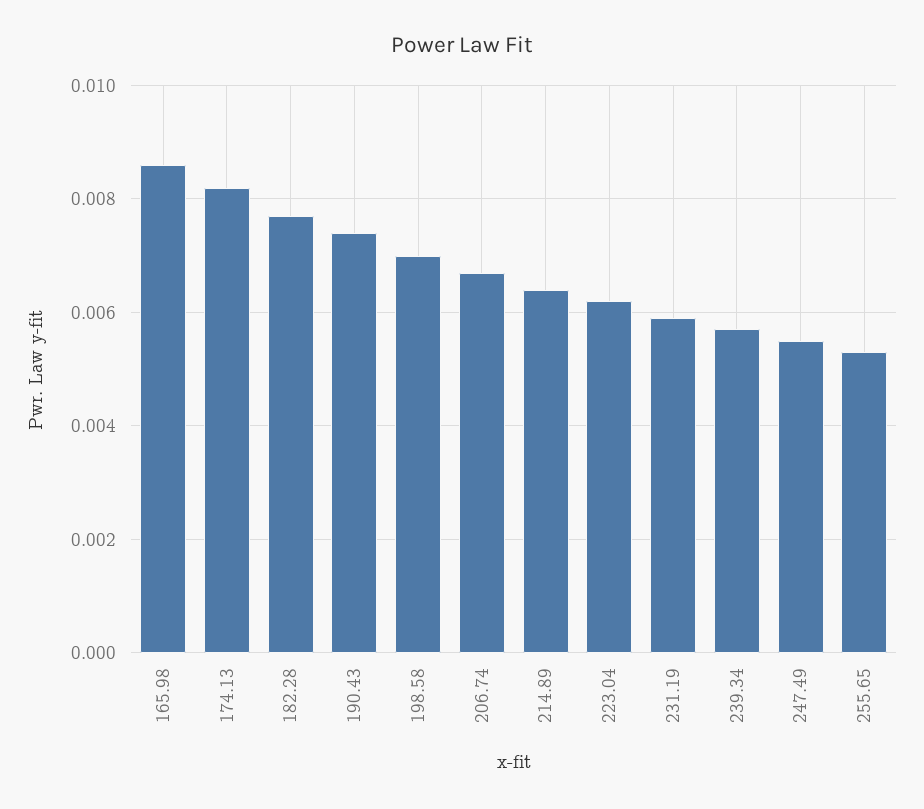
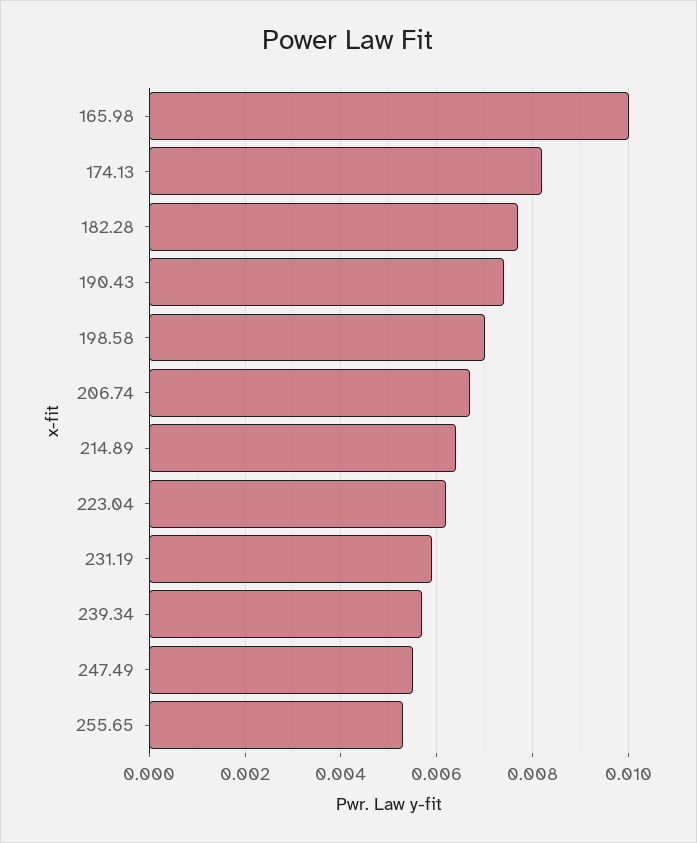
  {
-   "165.98": 0.0085,
+   "165.98": 0.01,
    "174.13": 0.008,
    "182.28": 0.0075,
    "190.43": 0.0075,
    "198.58": 0.007,
    "206.74": 0.0065,
    "214.89": 0.0065,
    "223.04": 0.006,
    "231.19": 0.006,
    "239.34": 0.0055,
    "247.49": 0.0055,
    "255.65": 0.0055
  }

